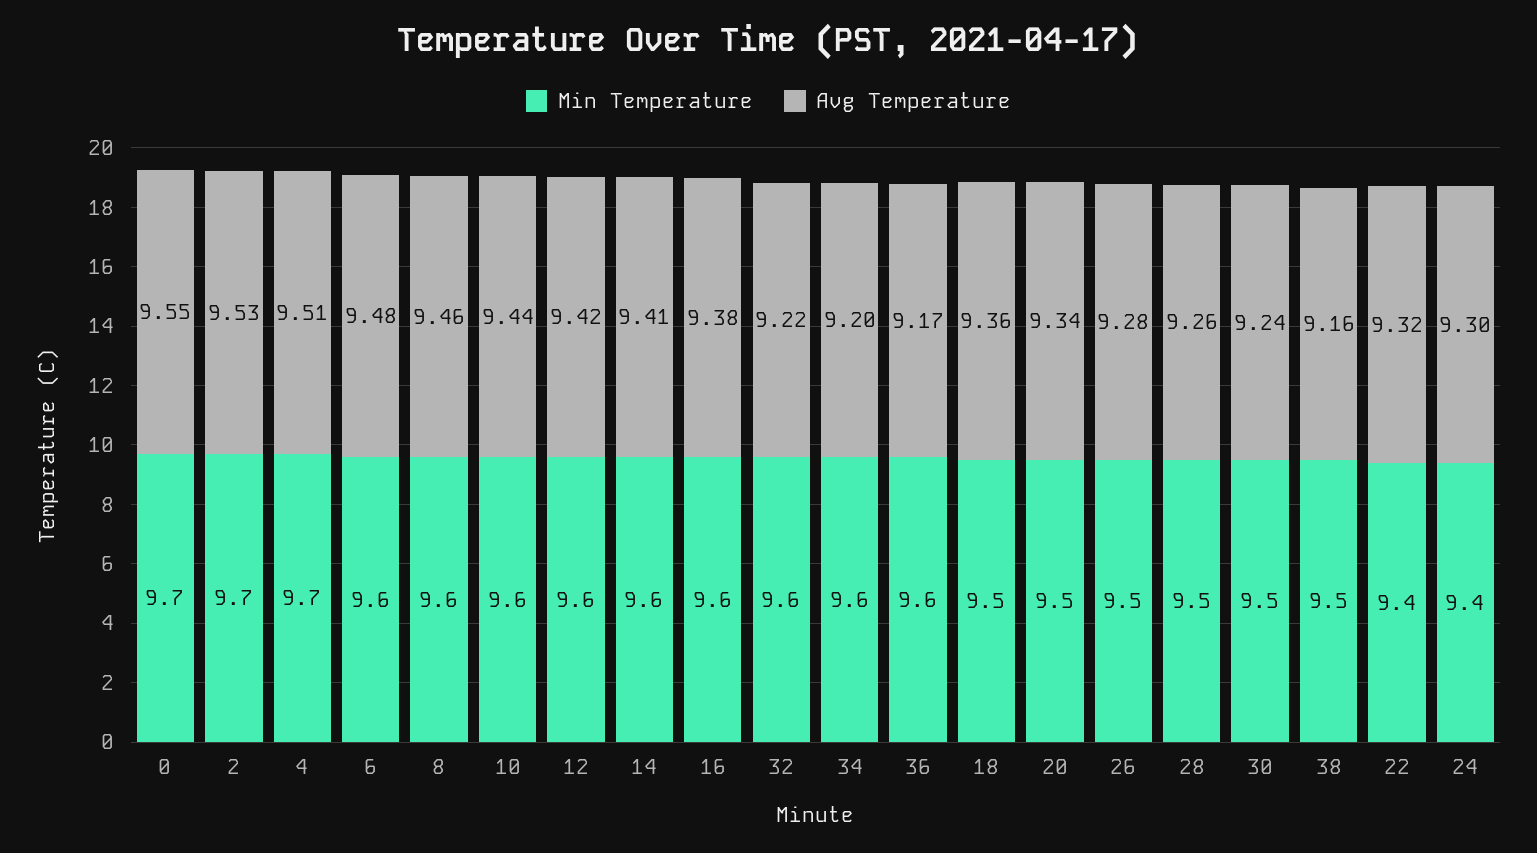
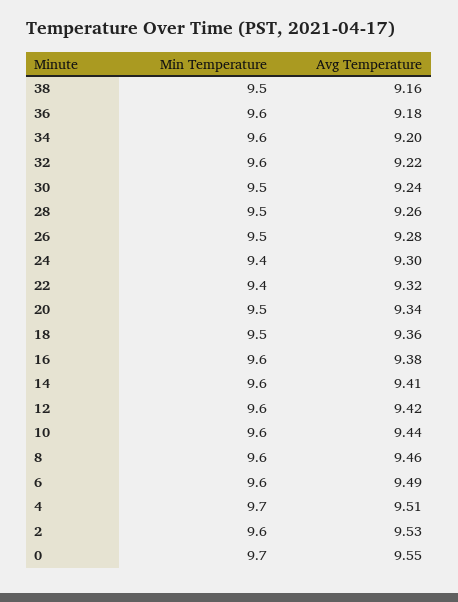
  {
    "Min Temperature": {
      "0": 9.7,
-     "2": 9.7,
+     "2": 9.6,
      "4": 9.7,
      "6": 9.6,
      "8": 9.6,
      "10": 9.6,
      "12": 9.6,
      "14": 9.6,
      "16": 9.6,
      "32": 9.6,
      "34": 9.6,
      "36": 9.6,
      "18": 9.5,
      "20": 9.5,
      "26": 9.5,
      "28": 9.5,
      "30": 9.5,
      "38": 9.5,
      "22": 9.4,
      "24": 9.4
    },
    "Avg Temperature": {
      "0": 9.55,
      "2": 9.53,
      "4": 9.51,
-     "6": 9.48,
+     "6": 9.49,
      "8": 9.46,
      "10": 9.44,
      "12": 9.42,
      "14": 9.41,
      "16": 9.38,
      "32": 9.22,
      "34": 9.2,
-     "36": 9.17,
+     "36": 9.18,
      "18": 9.36,
      "20": 9.34,
      "26": 9.28,
      "28": 9.26,
      "30": 9.24,
      "38": 9.16,
      "22": 9.32,
      "24": 9.3
    }
  }

